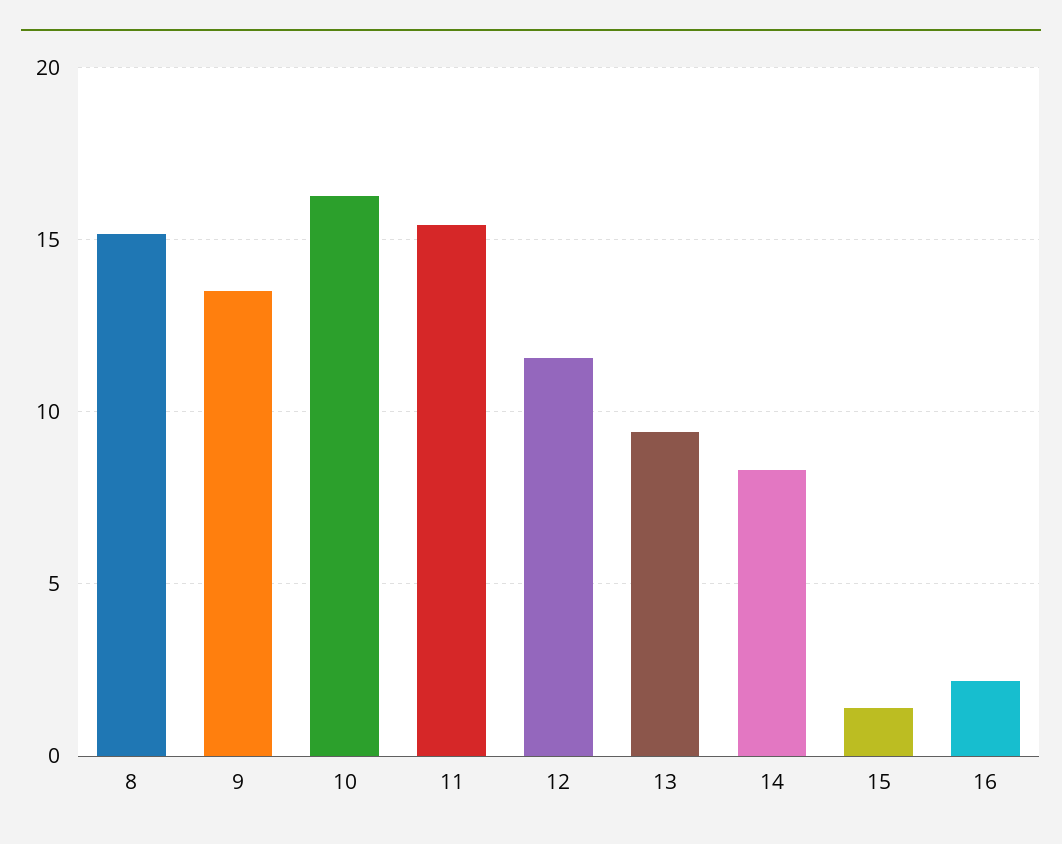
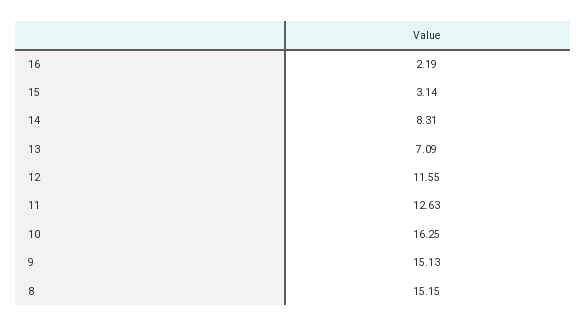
  {
    "8": 15.15,
-   "9": 13.5,
+   "9": 15.13,
    "10": 16.25,
-   "11": 15.5,
+   "11": 12.63,
    "12": 11.55,
-   "13": 9.5,
+   "13": 7.09,
    "14": 8.31,
-   "15": 1.5,
+   "15": 3.14,
    "16": 2.19
  }

